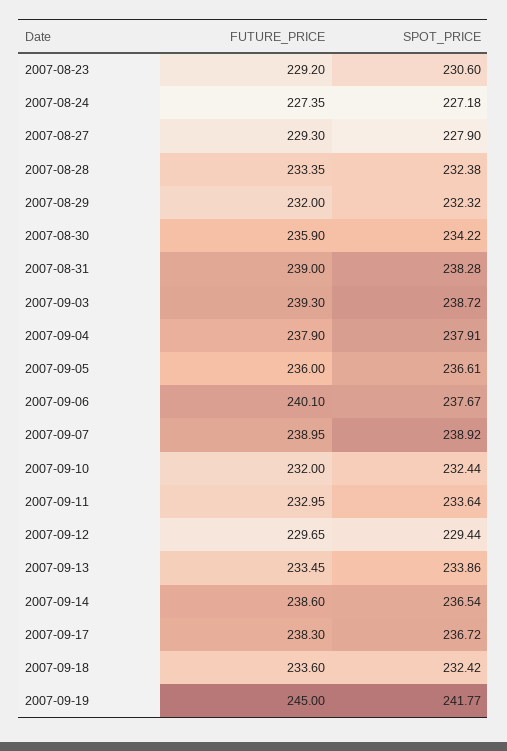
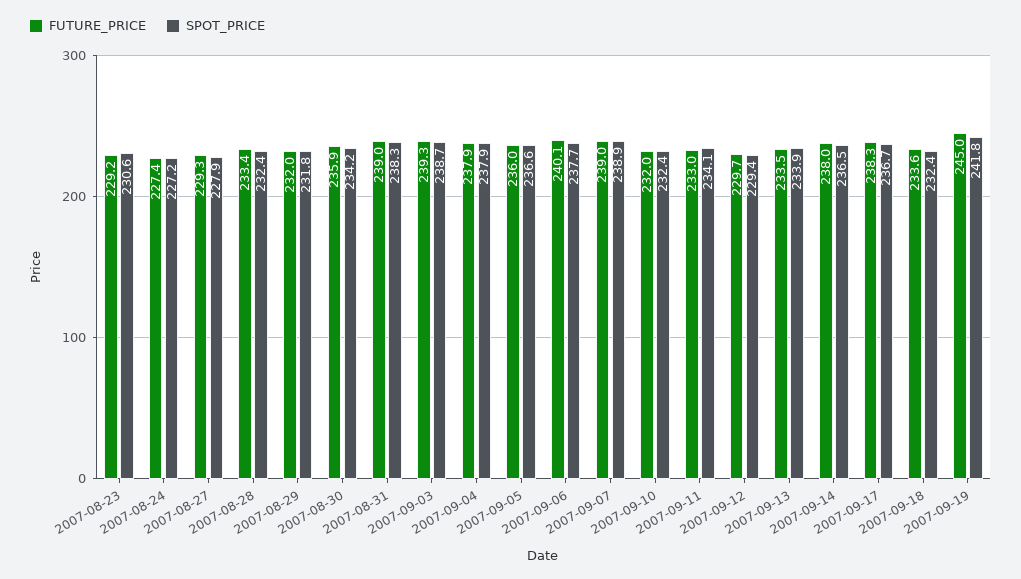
  {
    "FUTURE_PRICE": {
      "2007-08-23": 229.2,
      "2007-08-24": 227.35,
      "2007-08-27": 229.3,
      "2007-08-28": 233.35,
      "2007-08-29": 232,
      "2007-08-30": 235.9,
      "2007-08-31": 239,
      "2007-09-03": 239.3,
      "2007-09-04": 237.9,
      "2007-09-05": 236,
      "2007-09-06": 240.1,
      "2007-09-07": 238.95,
      "2007-09-10": 232,
      "2007-09-11": 232.95,
      "2007-09-12": 229.65,
      "2007-09-13": 233.45,
-     "2007-09-14": 238.6,
+     "2007-09-14": 238,
      "2007-09-17": 238.3,
      "2007-09-18": 233.6,
      "2007-09-19": 245
    },
    "SPOT_PRICE": {
      "2007-08-23": 230.6,
      "2007-08-24": 227.18,
      "2007-08-27": 227.9,
      "2007-08-28": 232.38,
-     "2007-08-29": 232.32,
+     "2007-08-29": 231.8,
      "2007-08-30": 234.22,
      "2007-08-31": 238.28,
      "2007-09-03": 238.72,
      "2007-09-04": 237.91,
      "2007-09-05": 236.61,
      "2007-09-06": 237.67,
      "2007-09-07": 238.92,
      "2007-09-10": 232.44,
-     "2007-09-11": 233.64,
+     "2007-09-11": 234.1,
      "2007-09-12": 229.44,
      "2007-09-13": 233.86,
      "2007-09-14": 236.54,
      "2007-09-17": 236.72,
      "2007-09-18": 232.42,
      "2007-09-19": 241.77
    }
  }

